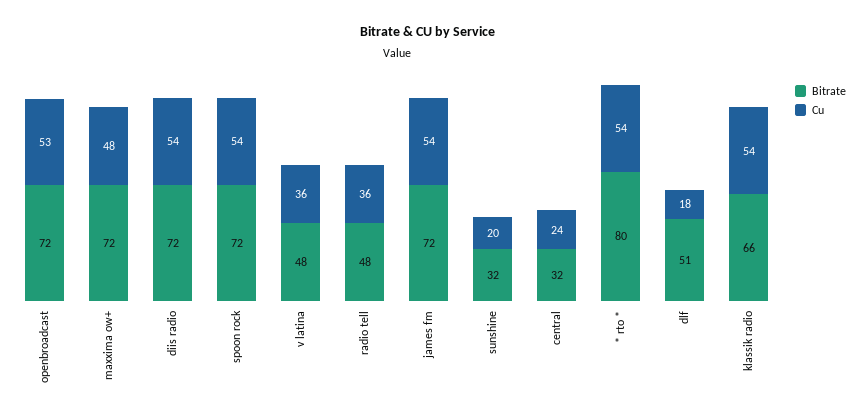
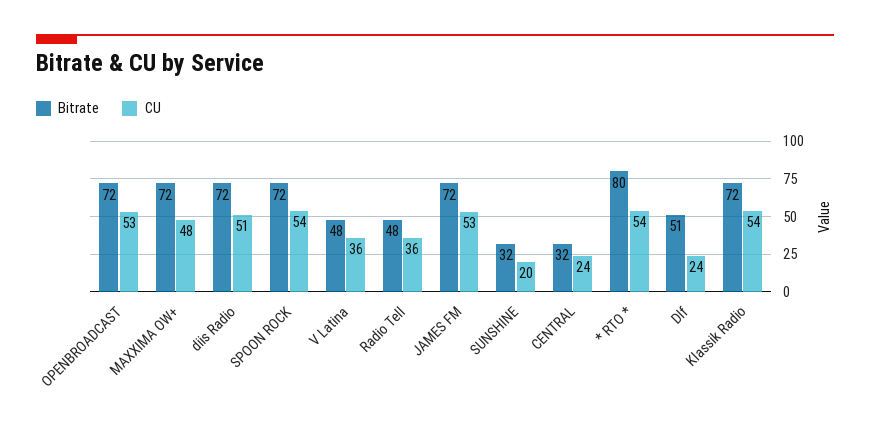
  {
    "Bitrate": {
      "openbroadcast": 72,
      "maxxima ow+": 72,
      "diis radio": 72,
      "spoon rock": 72,
      "v latina": 48,
      "radio tell": 48,
      "james fm": 72,
      "sunshine": 32,
      "central": 32,
      "* rto *": 80,
      "dlf": 51,
-     "klassik radio": 66
+     "klassik radio": 72
    },
    "Cu": {
      "openbroadcast": 53,
      "maxxima ow+": 48,
-     "diis radio": 54,
+     "diis radio": 51,
      "spoon rock": 54,
      "v latina": 36,
      "radio tell": 36,
-     "james fm": 54,
+     "james fm": 53,
      "sunshine": 20,
      "central": 24,
      "* rto *": 54,
-     "dlf": 18,
+     "dlf": 24,
      "klassik radio": 54
    }
  }

